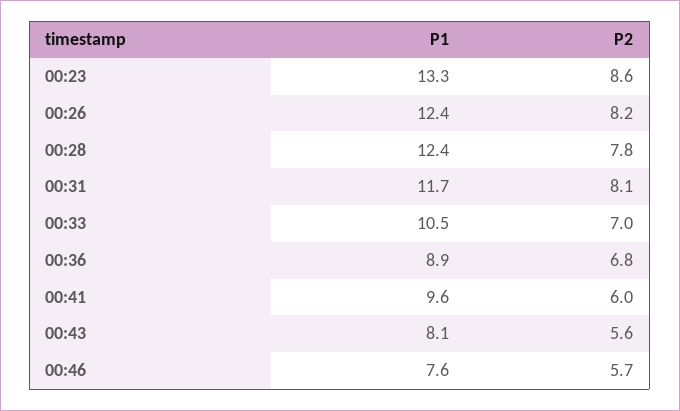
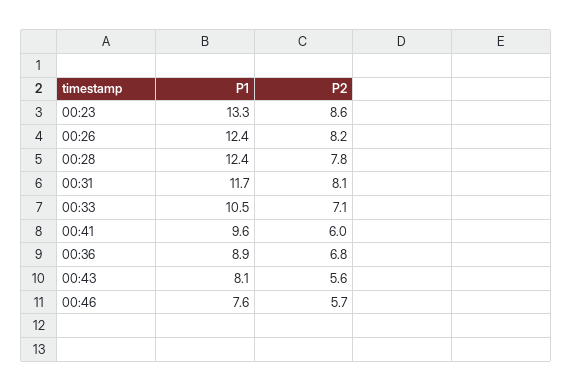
  {
    "P1": {
      "00:23": 13.3,
      "00:26": 12.4,
      "00:28": 12.4,
      "00:31": 11.7,
      "00:33": 10.5,
      "00:36": 8.9,
      "00:41": 9.6,
      "00:43": 8.1,
      "00:46": 7.6
    },
    "P2": {
      "00:23": 8.6,
      "00:26": 8.2,
      "00:28": 7.8,
      "00:31": 8.1,
-     "00:33": 7,
+     "00:33": 7.1,
      "00:36": 6.8,
      "00:41": 6,
      "00:43": 5.6,
      "00:46": 5.7
    }
  }

